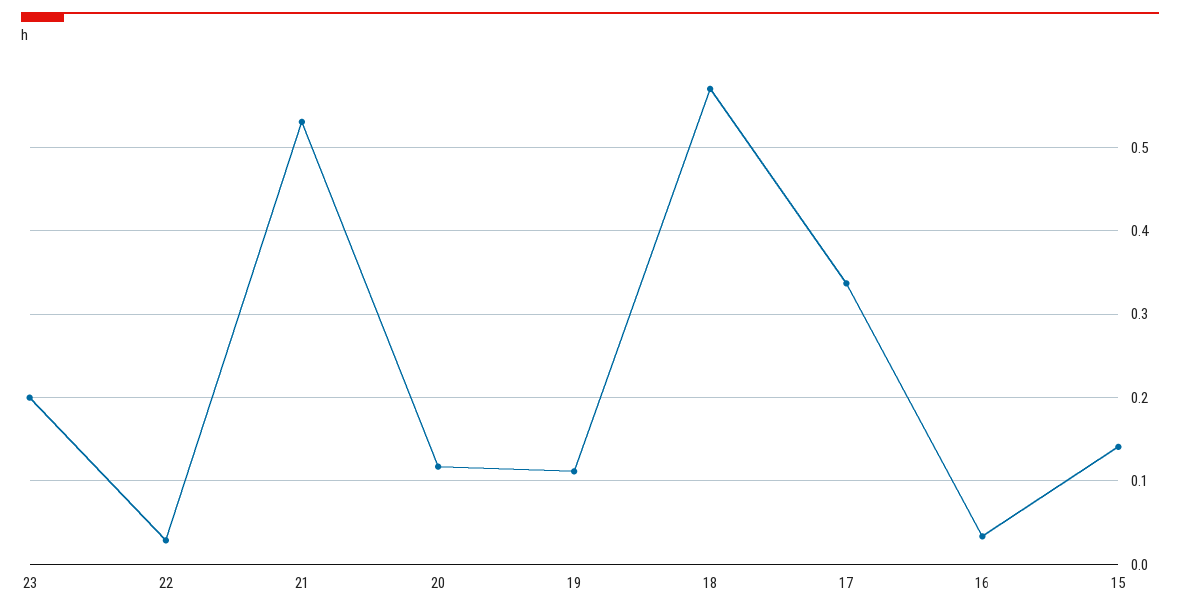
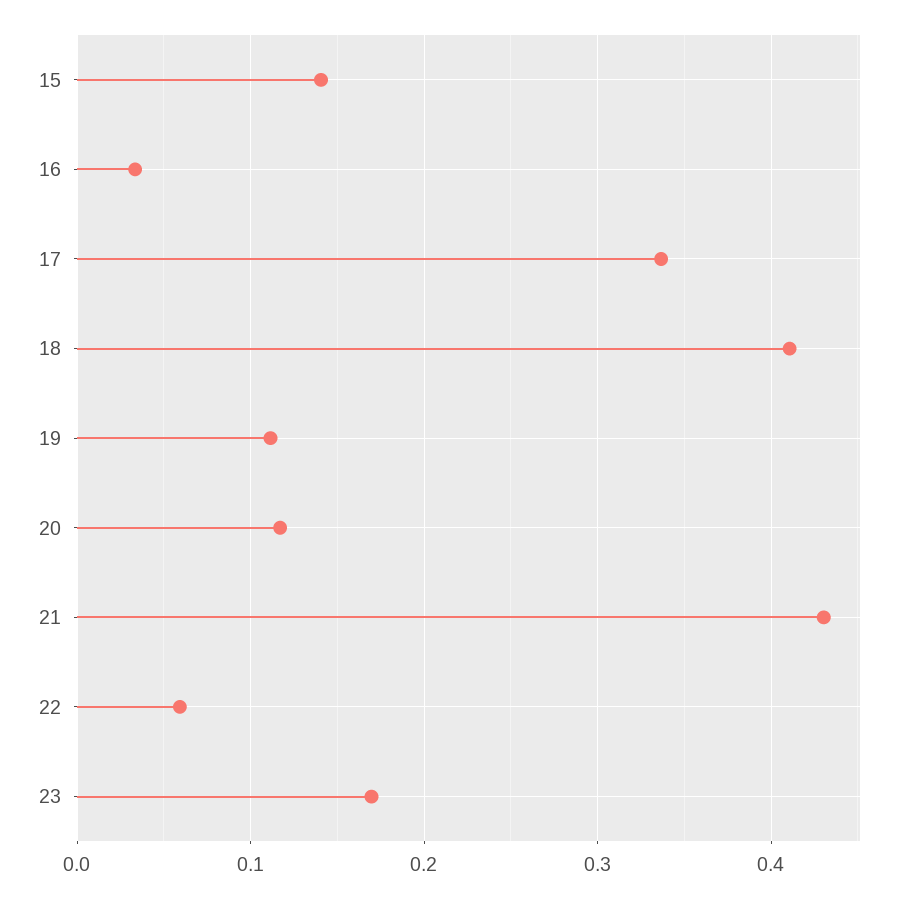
  {
-   "23": 0.2,
+   "23": 0.17,
-   "22": 0.03,
+   "22": 0.06,
-   "21": 0.53,
+   "21": 0.43,
    "20": 0.12,
    "19": 0.11,
-   "18": 0.57,
+   "18": 0.41,
    "17": 0.34,
    "16": 0.03,
    "15": 0.14
  }

